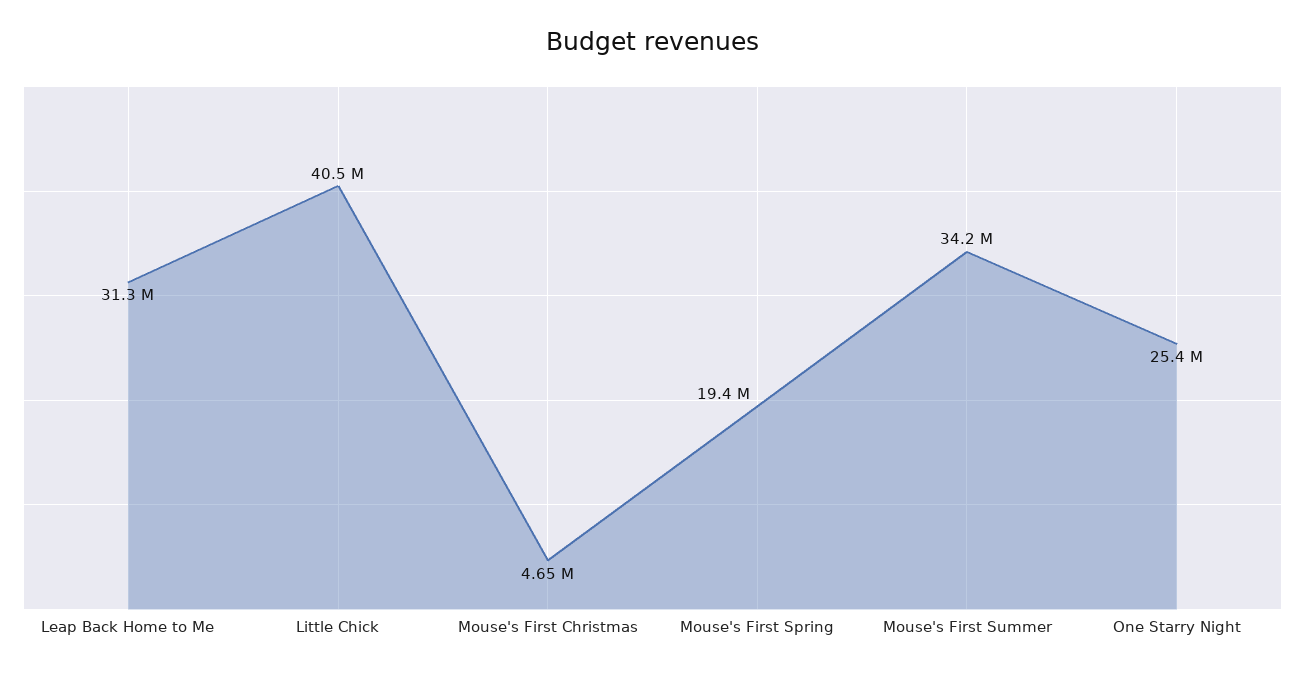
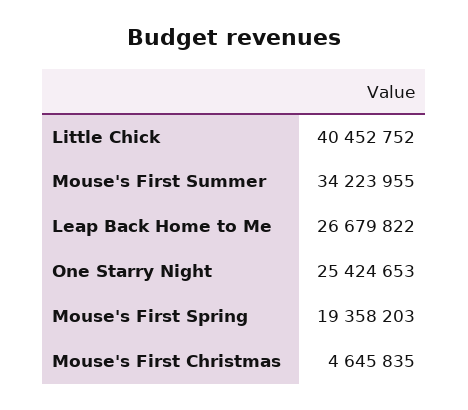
  {
-   "Leap Back Home to Me": 31300000,
+   "Leap Back Home to Me": 26679822,
    "Little Chick": 40452752,
    "Mouse's First Christmas": 4645835,
    "Mouse's First Spring": 19358203,
    "Mouse's First Summer": 34223955,
    "One Starry Night": 25424653
  }

